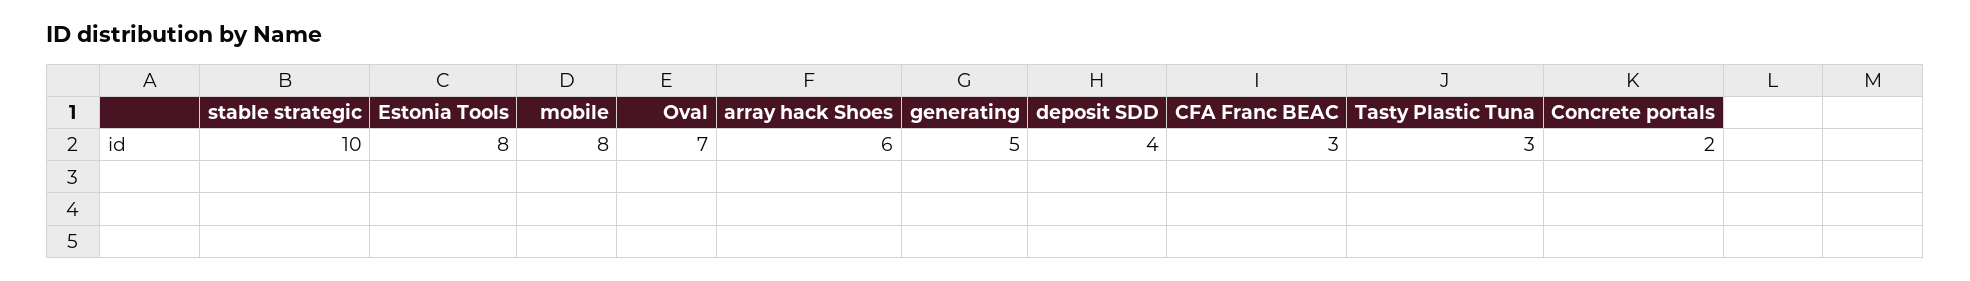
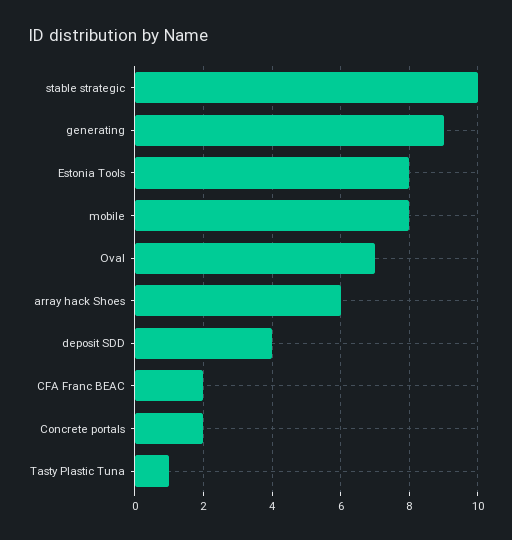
  {
    "stable strategic": 10,
    "Estonia Tools": 8,
    "mobile": 8,
    "Oval": 7,
    "array hack Shoes": 6,
-   "generating": 5,
+   "generating": 9,
    "deposit SDD": 4,
-   "CFA Franc BEAC": 3,
+   "CFA Franc BEAC": 2,
-   "Tasty Plastic Tuna": 3,
+   "Tasty Plastic Tuna": 1,
    "Concrete portals": 2
  }

